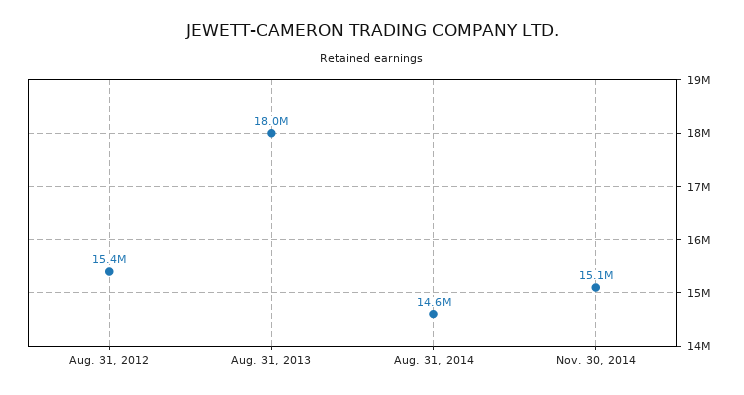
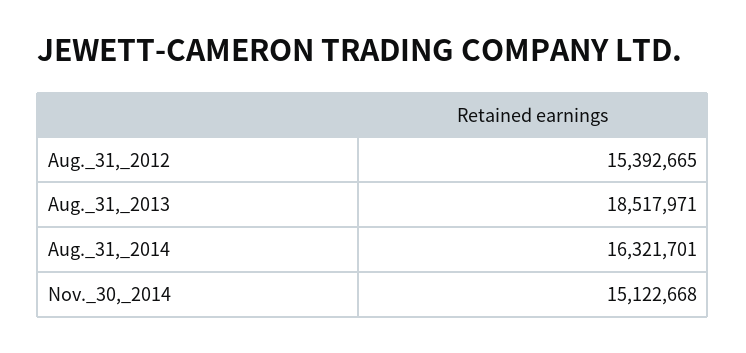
  {
    "Aug. 31, 2012": 15392665,
-   "Aug. 31, 2013": 18000000,
+   "Aug. 31, 2013": 18517971,
-   "Aug. 31, 2014": 14600000,
+   "Aug. 31, 2014": 16321701,
    "Nov. 30, 2014": 15122668
  }

